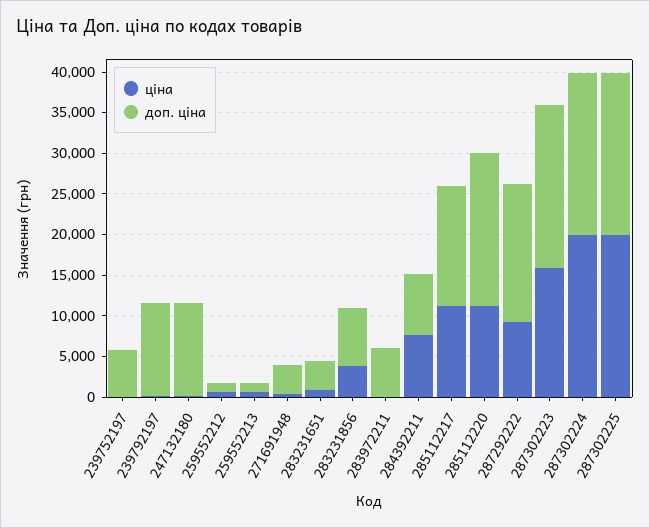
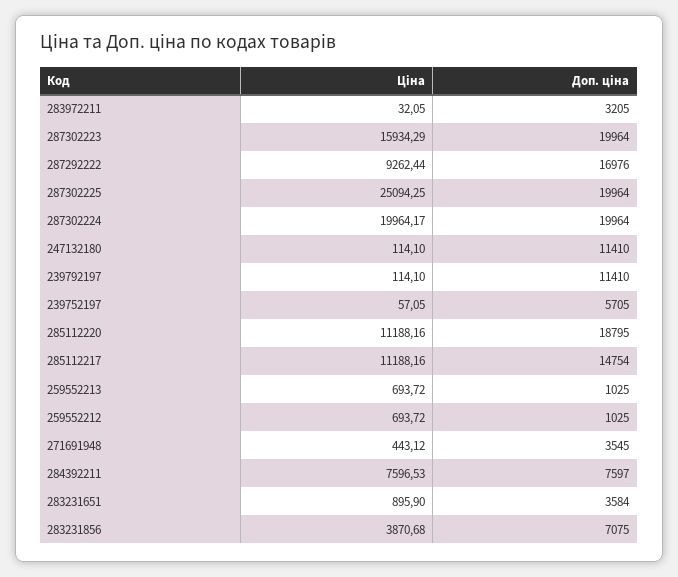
  {
    "ціна": {
      "239752197": 57.05,
      "239792197": 114.1,
      "247132180": 114.1,
      "259552212": 693.72,
      "259552213": 693.72,
      "271691948": 443.12,
      "283231651": 895.9,
      "283231856": 3870.68,
      "283972211": 32.05,
      "284392211": 7596.53,
      "285112217": 11188.16,
      "285112220": 11188.16,
      "287292222": 9262.44,
      "287302223": 15934.29,
      "287302224": 19964.17,
-     "287302225": 20000
+     "287302225": 25094.25
    },
    "доп. ціна": {
      "239752197": 5705,
      "239792197": 11410,
      "247132180": 11410,
      "259552212": 1025,
      "259552213": 1025,
      "271691948": 3545,
      "283231651": 3584,
      "283231856": 7075,
-     "283972211": 6000,
+     "283972211": 3205,
      "284392211": 7597,
      "285112217": 14754,
      "285112220": 18795,
      "287292222": 16976,
      "287302223": 19964,
      "287302224": 19964,
      "287302225": 19964
    }
  }

